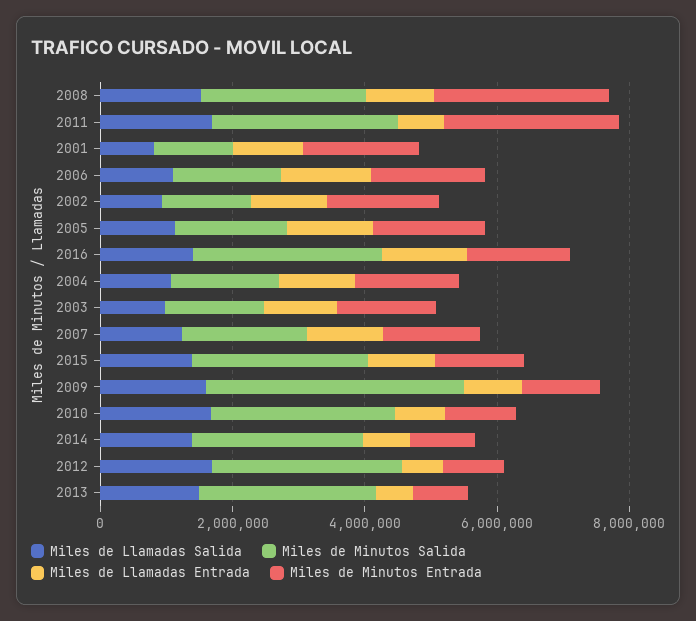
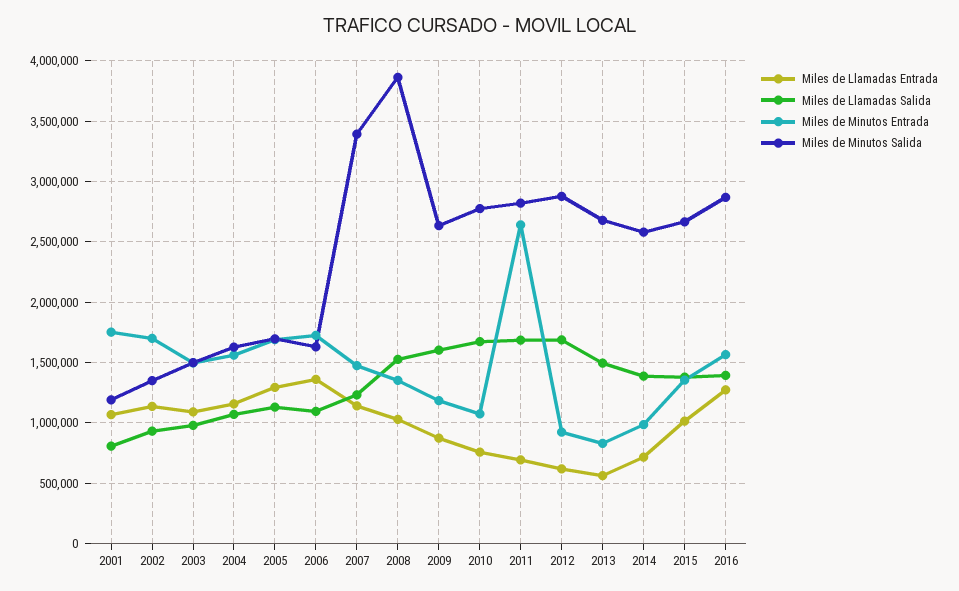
  {
    "Miles de Llamadas Salida": {
      "2008": 1550000,
      "2011": 1700000,
      "2001": 800000,
      "2006": 1100000,
      "2002": 950000,
      "2005": 1150000,
      "2016": 1400000,
      "2004": 1050000,
      "2003": 1000000,
      "2007": 1250000,
      "2015": 1400000,
      "2009": 1600000,
      "2010": 1650000,
      "2014": 1400000,
      "2012": 1700000,
      "2013": 1500000
    },
    "Miles de Minutos Salida": {
-     "2008": 2500000,
+     "2008": 3850000,
      "2011": 2800000,
      "2001": 1200000,
      "2006": 1650000,
      "2002": 1350000,
      "2005": 1700000,
      "2016": 2850000,
      "2004": 1650000,
      "2003": 1500000,
-     "2007": 2000000,
+     "2007": 3400000,
      "2015": 2650000,
-     "2009": 4000000,
+     "2009": 2650000,
      "2010": 2800000,
      "2014": 2600000,
      "2012": 2900000,
      "2013": 2700000
    },
    "Miles de Llamadas Entrada": {
      "2008": 1050000,
      "2011": 700000,
      "2001": 1050000,
      "2006": 1350000,
      "2002": 1150000,
      "2005": 1300000,
      "2016": 1250000,
      "2004": 1150000,
      "2003": 1100000,
      "2007": 1150000,
      "2015": 1000000,
      "2009": 850000,
      "2010": 750000,
      "2014": 700000,
      "2012": 600000,
      "2013": 550000
    },
    "Miles de Minutos Entrada": {
-     "2008": 2500000,
+     "2008": 1350000,
      "2011": 2650000,
      "2001": 1750000,
      "2006": 1700000,
      "2002": 1700000,
      "2005": 1700000,
      "2016": 1550000,
      "2004": 1550000,
      "2003": 1500000,
      "2007": 1450000,
      "2015": 1350000,
      "2009": 1200000,
      "2010": 1050000,
      "2014": 1000000,
      "2012": 900000,
      "2013": 850000
    }
  }

